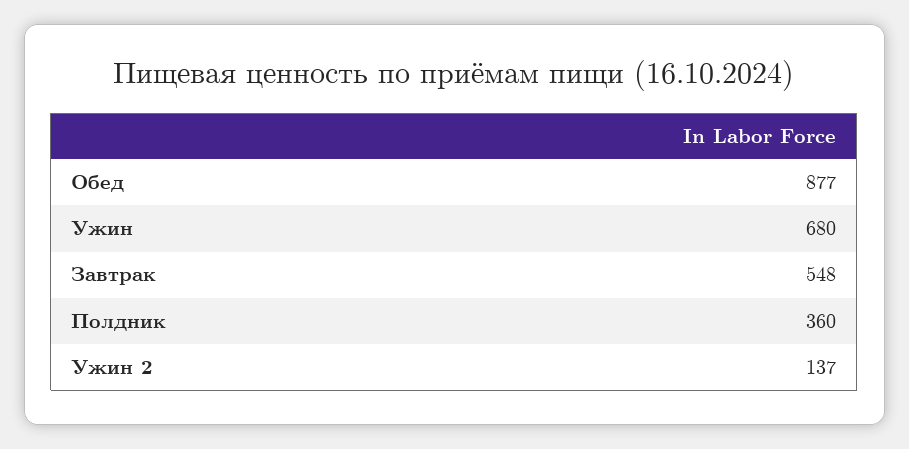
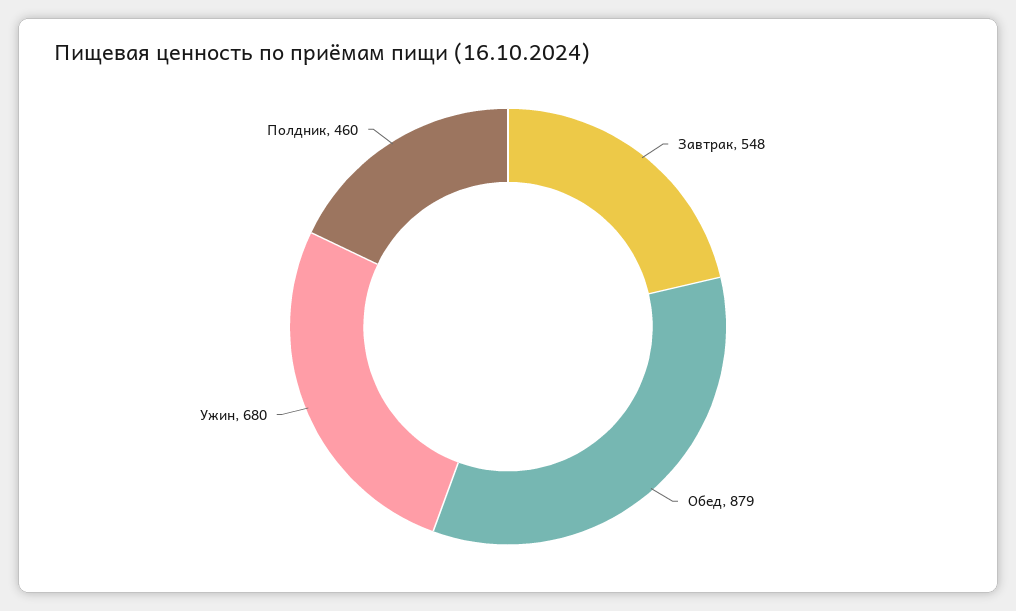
  {
-   "Обед": 877,
+   "Обед": 879,
    "Ужин": 680,
    "Завтрак": 548,
-   "Полдник": 360,
+   "Полдник": 460
-   "Ужин 2": 137
  }

